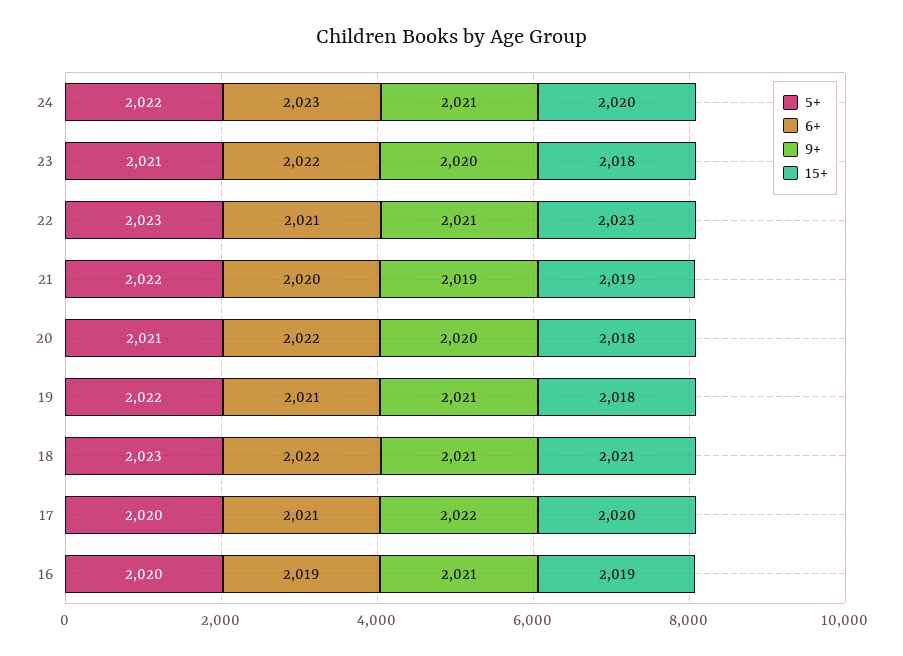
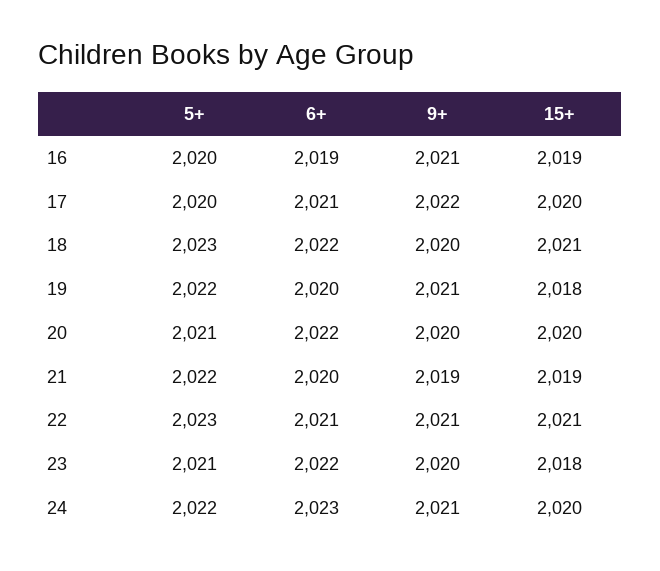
  {
    "5+": {
      "24": 2022,
      "23": 2021,
      "22": 2023,
      "21": 2022,
      "20": 2021,
      "19": 2022,
      "18": 2023,
      "17": 2020,
      "16": 2020
    },
    "6+": {
      "24": 2023,
      "23": 2022,
      "22": 2021,
      "21": 2020,
      "20": 2022,
-     "19": 2021,
+     "19": 2020,
      "18": 2022,
      "17": 2021,
      "16": 2019
    },
    "9+": {
      "24": 2021,
      "23": 2020,
      "22": 2021,
      "21": 2019,
      "20": 2020,
      "19": 2021,
-     "18": 2021,
+     "18": 2020,
      "17": 2022,
      "16": 2021
    },
    "15+": {
      "24": 2020,
      "23": 2018,
-     "22": 2023,
+     "22": 2021,
      "21": 2019,
-     "20": 2018,
+     "20": 2020,
      "19": 2018,
      "18": 2021,
      "17": 2020,
      "16": 2019
    }
  }

